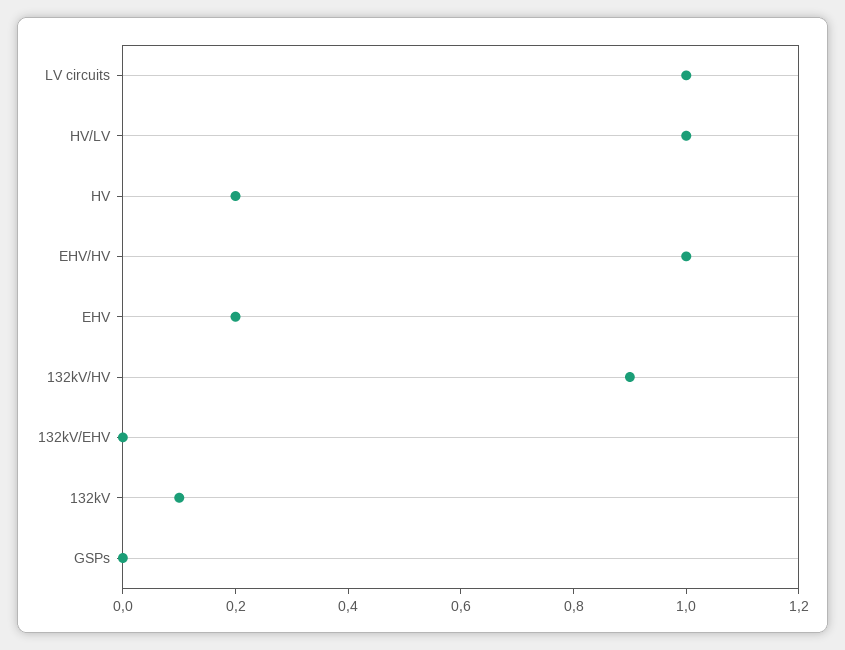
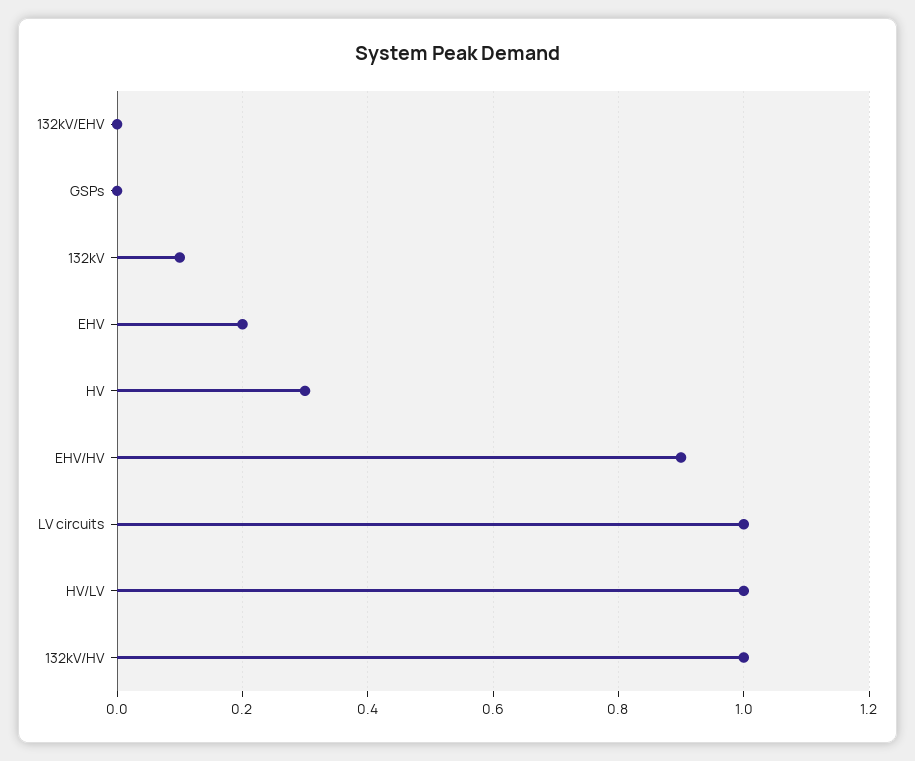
  {
    "LV circuits": 1,
    "HV/LV": 1,
-   "HV": 0.2,
+   "HV": 0.3,
-   "EHV/HV": 1,
+   "EHV/HV": 0.9,
    "EHV": 0.2,
-   "132kV/HV": 0.9,
+   "132kV/HV": 1,
    "132kV/EHV": 0,
    "132kV": 0.1,
    "GSPs": 0
  }

